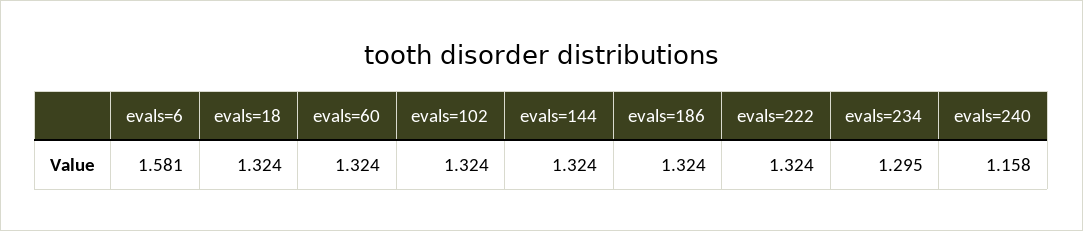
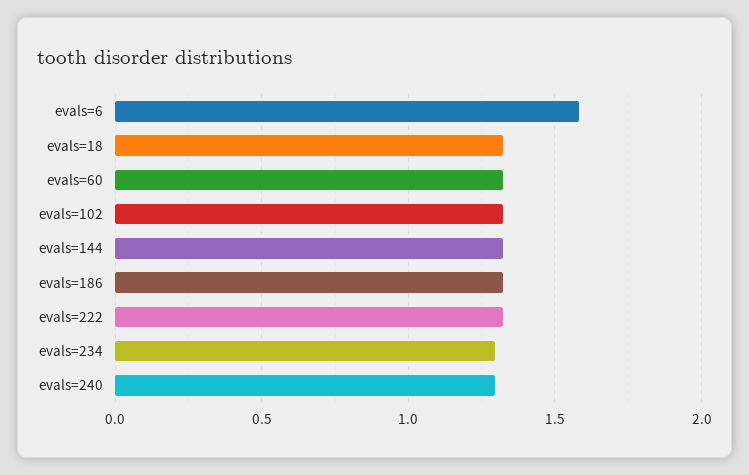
  {
    "evals=6": 1.581,
    "evals=18": 1.324,
    "evals=60": 1.324,
    "evals=102": 1.324,
    "evals=144": 1.324,
    "evals=186": 1.324,
    "evals=222": 1.324,
    "evals=234": 1.295,
-   "evals=240": 1.158
+   "evals=240": 1.3
  }

